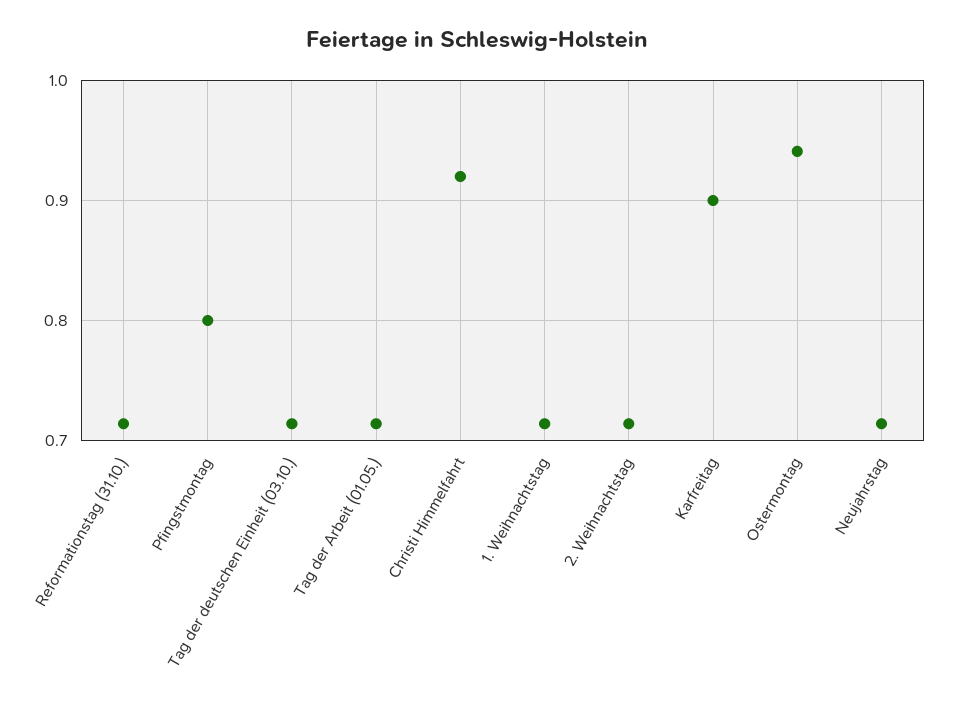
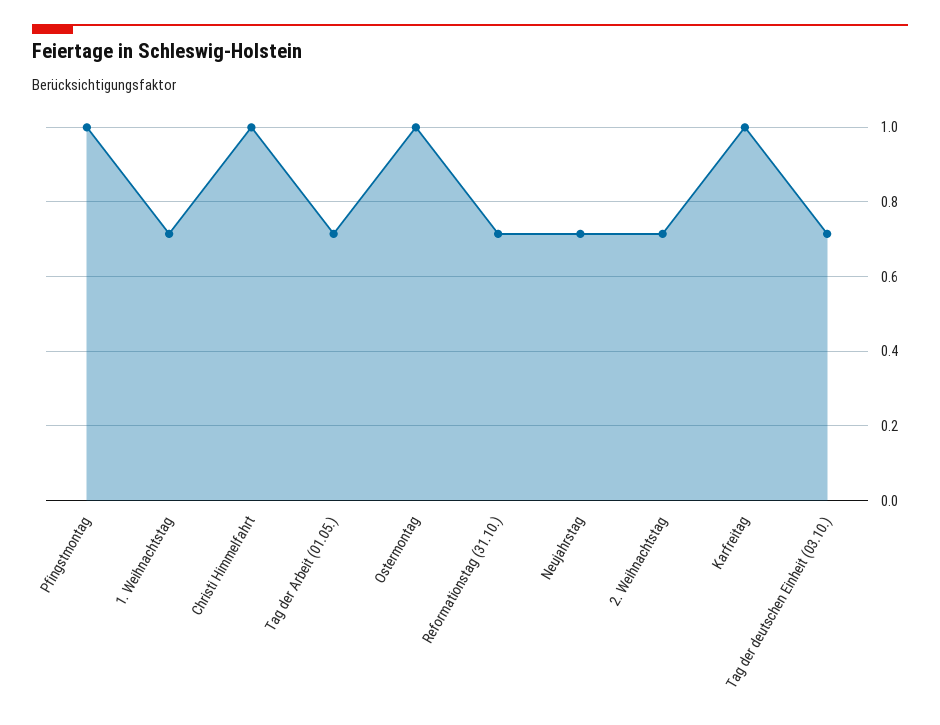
  {
    "Reformationstag (31.10.)": 0.71,
-   "Pfingstmontag": 0.8,
+   "Pfingstmontag": 1,
    "Tag der deutschen Einheit (03.10.)": 0.71,
    "Tag der Arbeit (01.05.)": 0.71,
-   "Christi Himmelfahrt": 0.92,
+   "Christi Himmelfahrt": 1,
    "1. Weihnachtstag": 0.71,
    "2. Weihnachtstag": 0.71,
-   "Karfreitag": 0.9,
+   "Karfreitag": 1,
-   "Ostermontag": 0.94,
+   "Ostermontag": 1,
    "Neujahrstag": 0.71
  }

